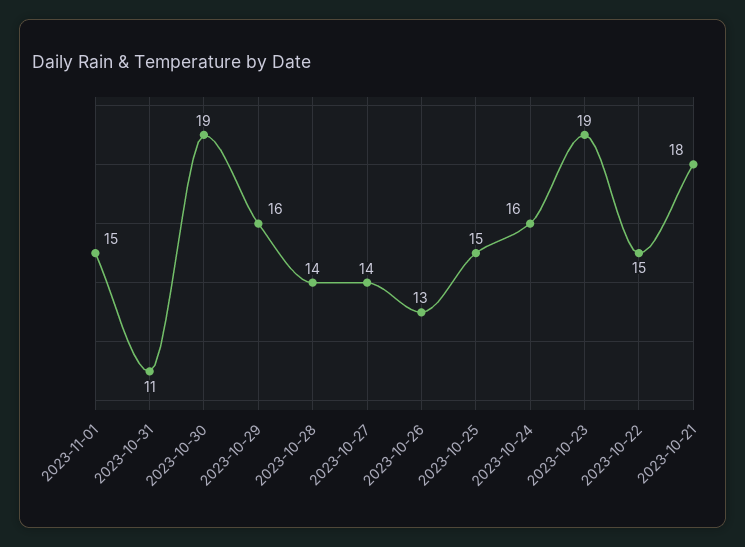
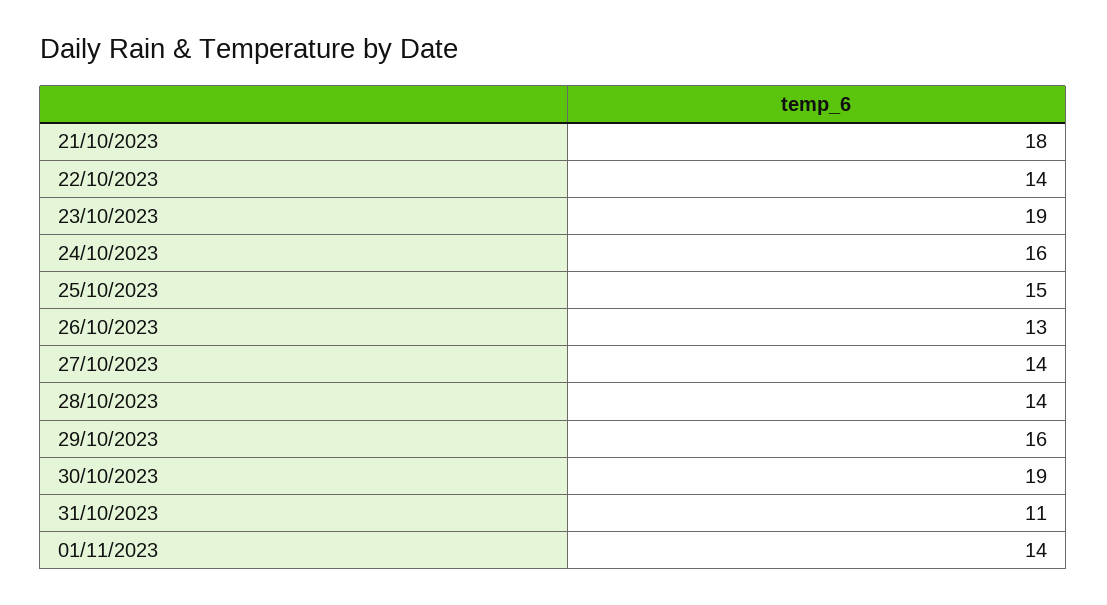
  {
-   "2023-11-01": 15,
+   "2023-11-01": 14,
    "2023-10-31": 11,
    "2023-10-30": 19,
    "2023-10-29": 16,
    "2023-10-28": 14,
    "2023-10-27": 14,
    "2023-10-26": 13,
    "2023-10-25": 15,
    "2023-10-24": 16,
    "2023-10-23": 19,
-   "2023-10-22": 15,
+   "2023-10-22": 14,
    "2023-10-21": 18
  }

